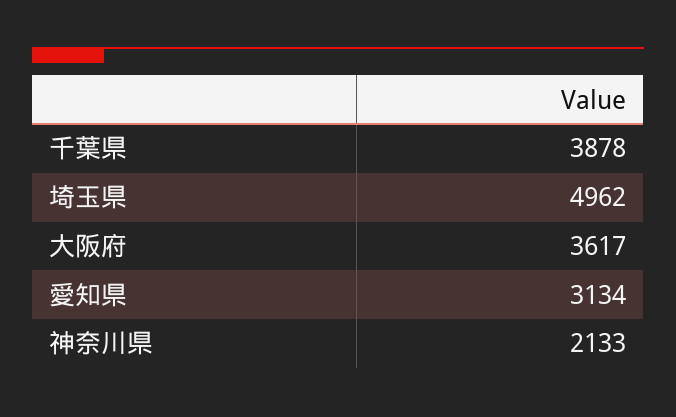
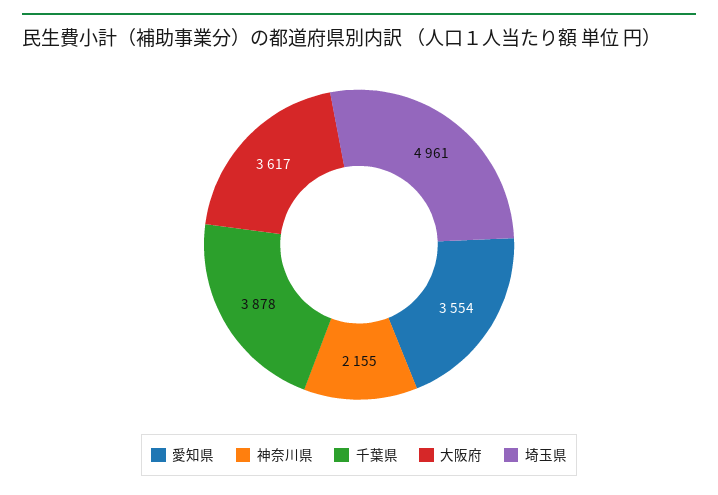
  {
    "千葉県": 3878,
-   "埼玉県": 4962,
+   "埼玉県": 4961,
    "大阪府": 3617,
-   "愛知県": 3134,
+   "愛知県": 3554,
-   "神奈川県": 2133
+   "神奈川県": 2155
  }

